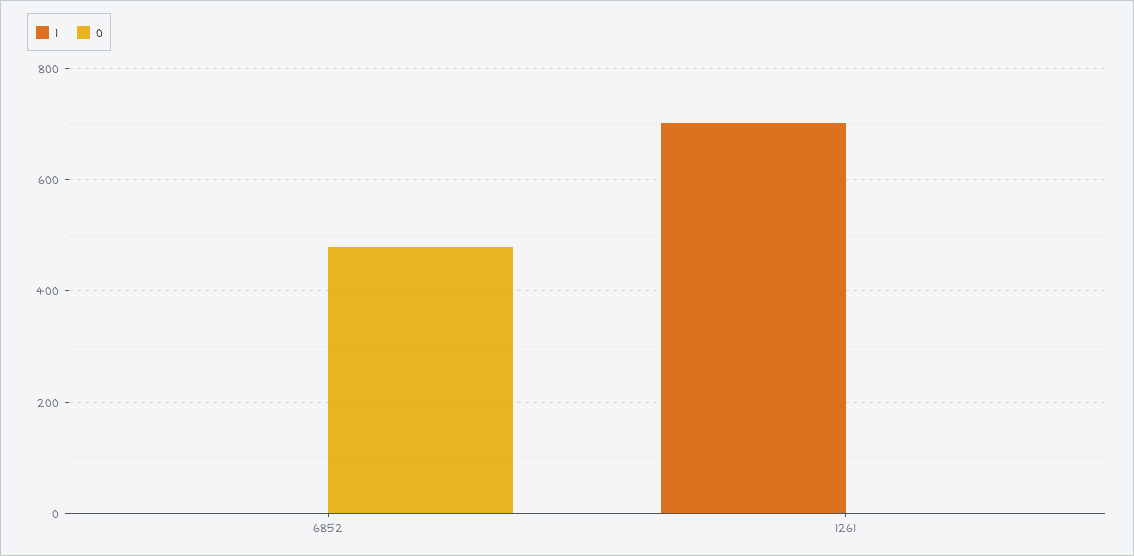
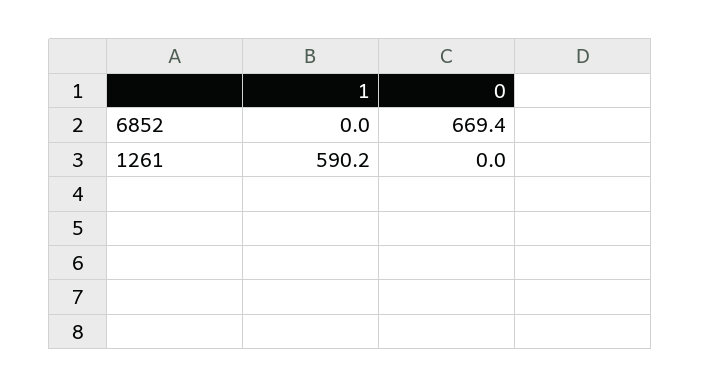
  {
    "1": {
      "6852": 0,
-     "1261": 700
+     "1261": 590.2
    },
    "0": {
-     "6852": 480,
+     "6852": 669.4,
      "1261": 0
    }
  }

